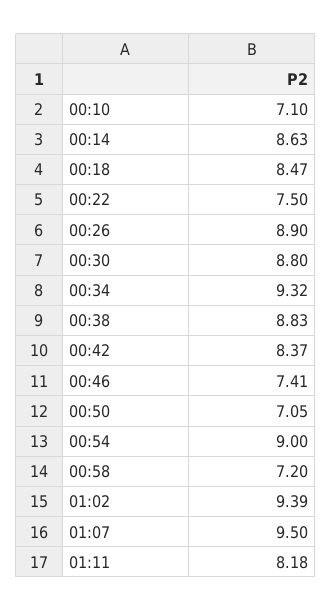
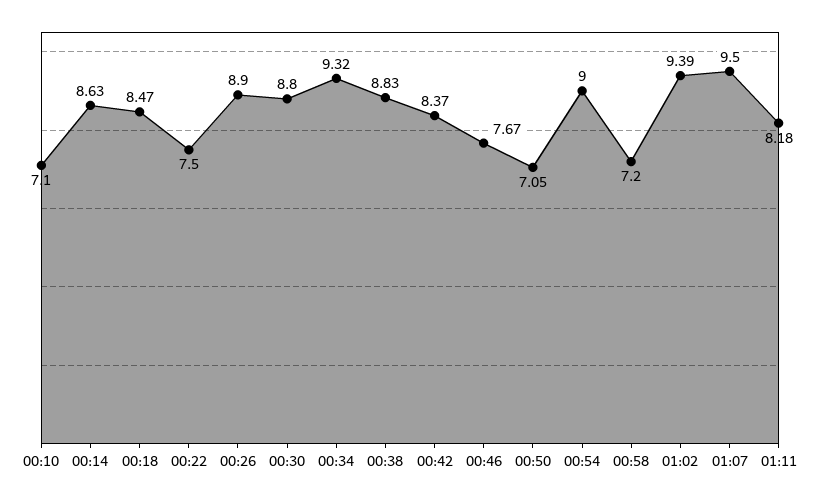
  {
    "00:10": 7.1,
    "00:14": 8.63,
    "00:18": 8.47,
    "00:22": 7.5,
    "00:26": 8.9,
    "00:30": 8.8,
    "00:34": 9.32,
    "00:38": 8.83,
    "00:42": 8.37,
-   "00:46": 7.41,
+   "00:46": 7.67,
    "00:50": 7.05,
    "00:54": 9,
    "00:58": 7.2,
    "01:02": 9.39,
    "01:07": 9.5,
    "01:11": 8.18
  }

